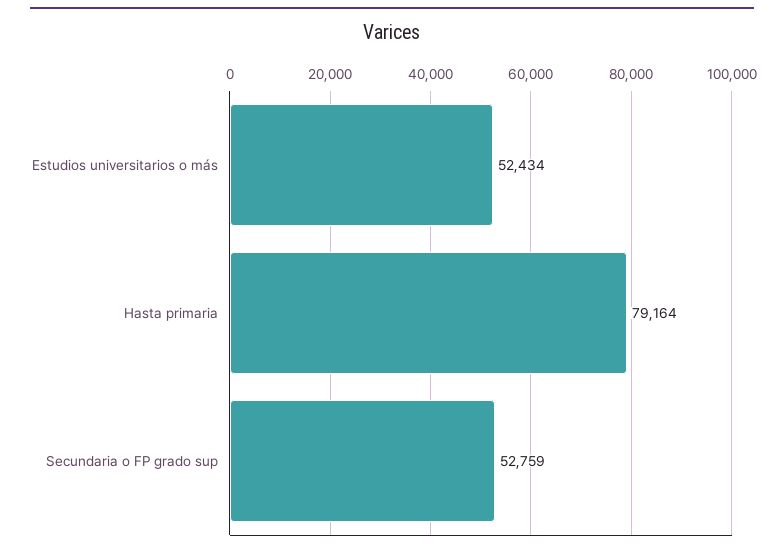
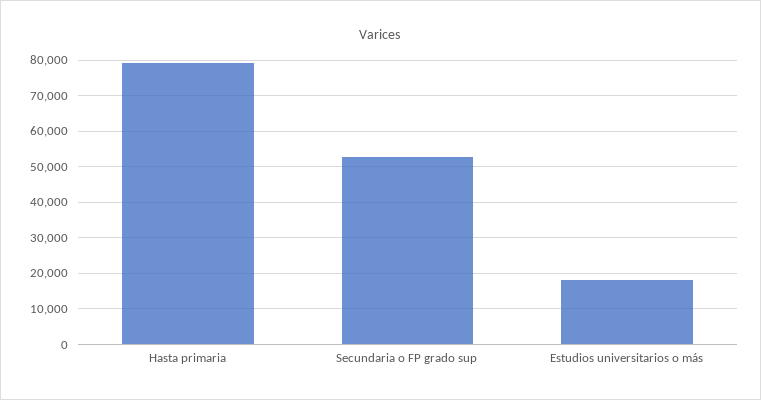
  {
-   "Estudios universitarios o más": 52434,
+   "Estudios universitarios o más": 18000,
    "Hasta primaria": 79164,
    "Secundaria o FP grado sup": 52759
  }

